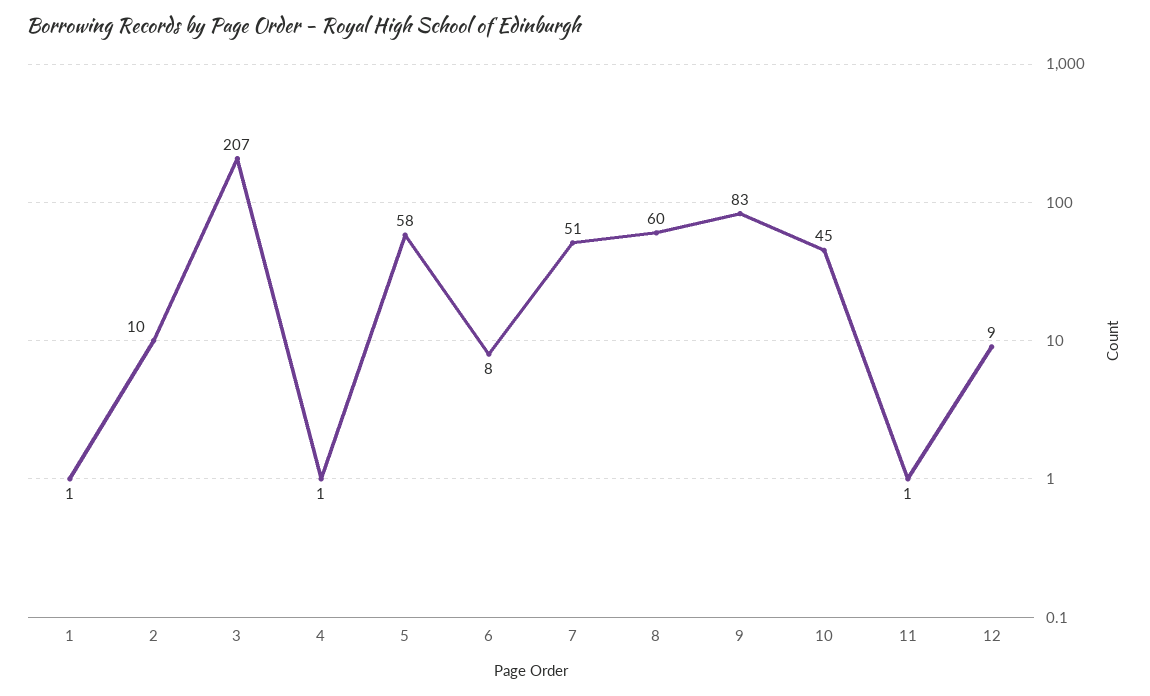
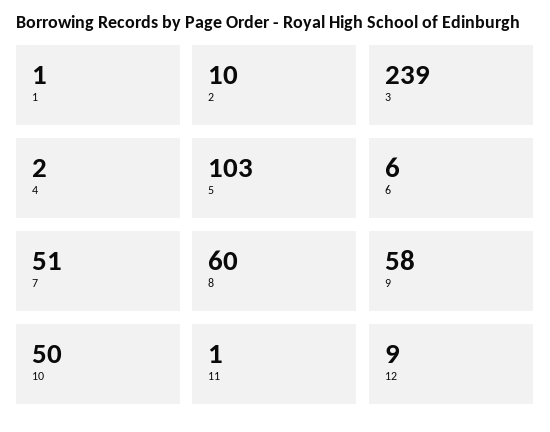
  {
    "1": 1,
    "2": 10,
-   "3": 207,
+   "3": 239,
-   "4": 1,
+   "4": 2,
-   "5": 58,
+   "5": 103,
-   "6": 8,
+   "6": 6,
    "7": 51,
    "8": 60,
-   "9": 83,
+   "9": 58,
-   "10": 45,
+   "10": 50,
    "11": 1,
    "12": 9
  }

